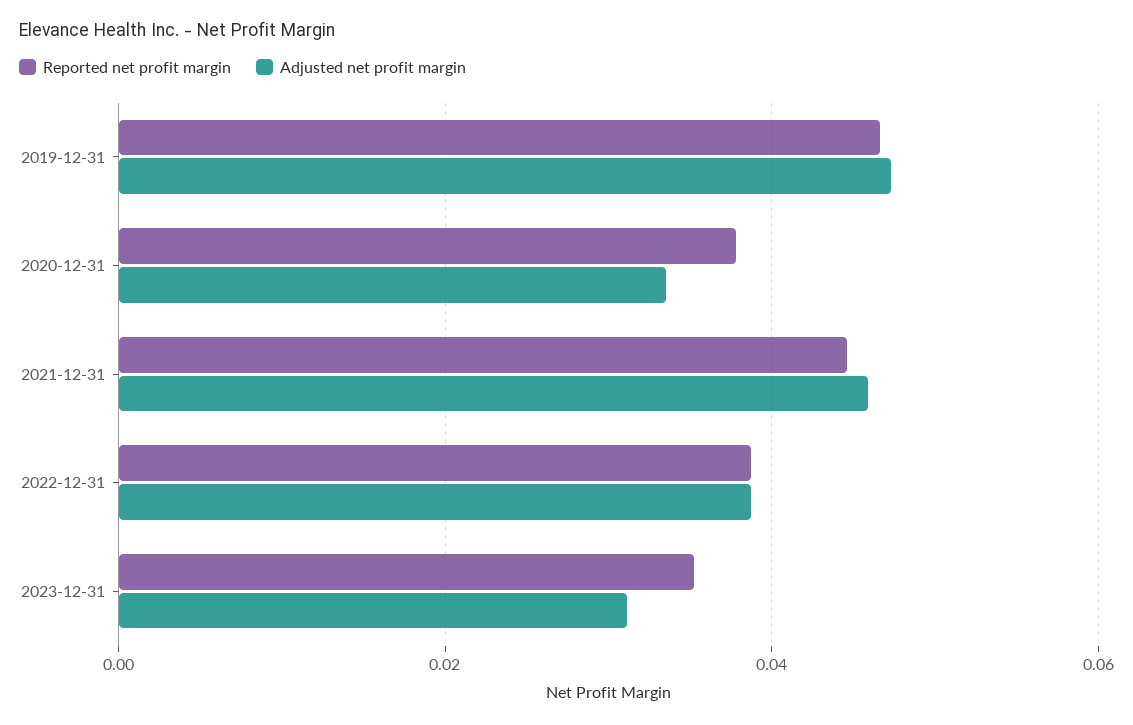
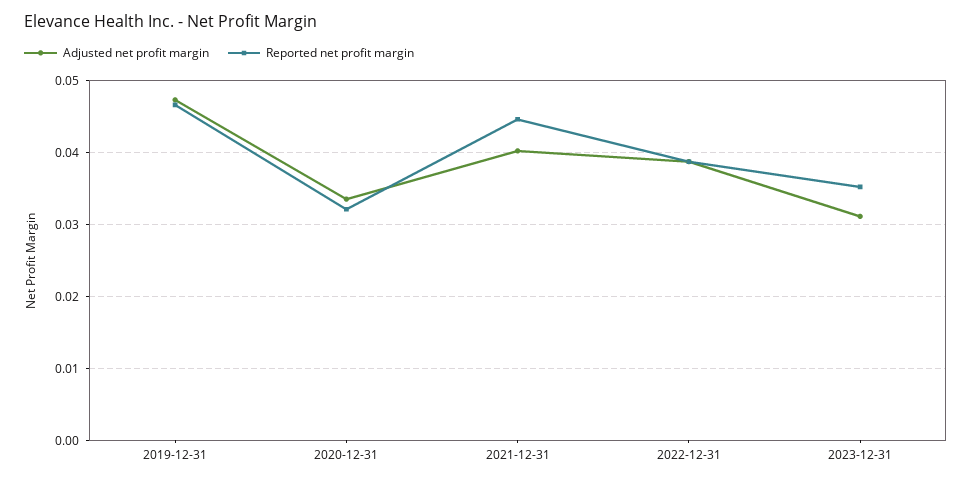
  {
    "Reported net profit margin": {
      "2019-12-31": 0.047,
-     "2020-12-31": 0.038,
+     "2020-12-31": 0.032,
      "2021-12-31": 0.045,
      "2022-12-31": 0.039,
      "2023-12-31": 0.035
    },
    "Adjusted net profit margin": {
      "2019-12-31": 0.047,
      "2020-12-31": 0.034,
-     "2021-12-31": 0.046,
+     "2021-12-31": 0.04,
      "2022-12-31": 0.039,
      "2023-12-31": 0.031
    }
  }

